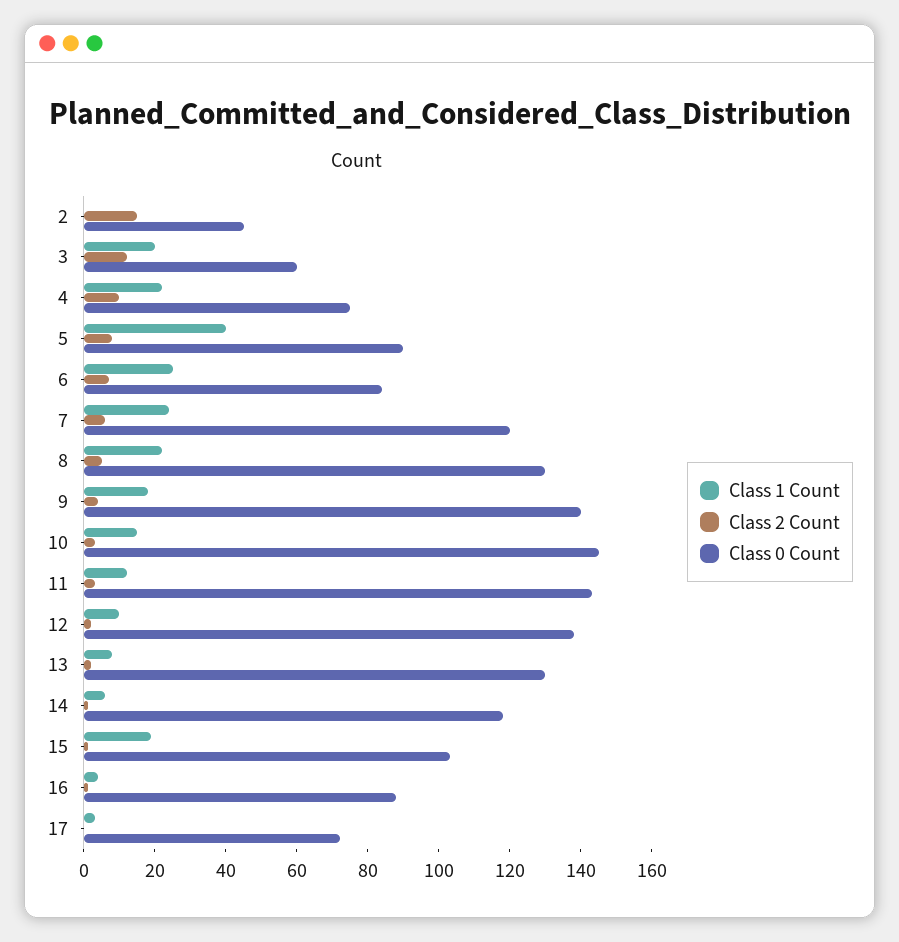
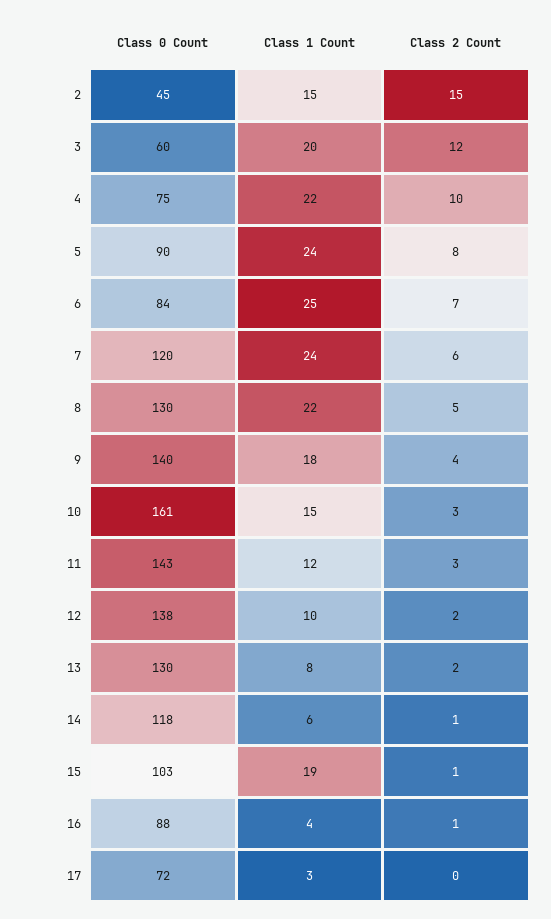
  {
    "Class 1 Count": {
-     "2": 0,
+     "2": 15,
      "3": 20,
      "4": 22,
-     "5": 40,
+     "5": 24,
      "6": 25,
      "7": 24,
      "8": 22,
      "9": 18,
      "10": 15,
      "11": 12,
      "12": 10,
      "13": 8,
      "14": 6,
      "15": 19,
      "16": 4,
      "17": 3
    },
    "Class 2 Count": {
      "2": 15,
      "3": 12,
      "4": 10,
      "5": 8,
      "6": 7,
      "7": 6,
      "8": 5,
      "9": 4,
      "10": 3,
      "11": 3,
      "12": 2,
      "13": 2,
      "14": 1,
      "15": 1,
      "16": 1,
      "17": 0
    },
    "Class 0 Count": {
      "2": 45,
      "3": 60,
      "4": 75,
      "5": 90,
      "6": 84,
      "7": 120,
      "8": 130,
      "9": 140,
-     "10": 145,
+     "10": 161,
      "11": 143,
      "12": 138,
      "13": 130,
      "14": 118,
      "15": 103,
      "16": 88,
      "17": 72
    }
  }

